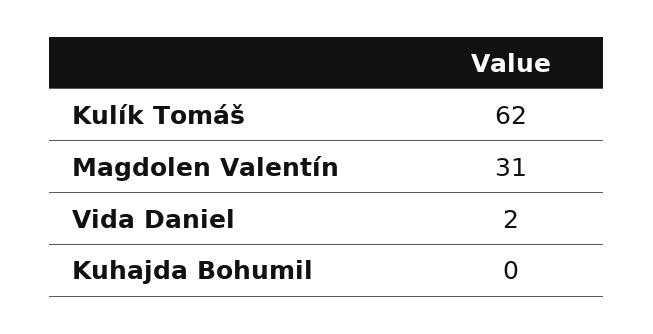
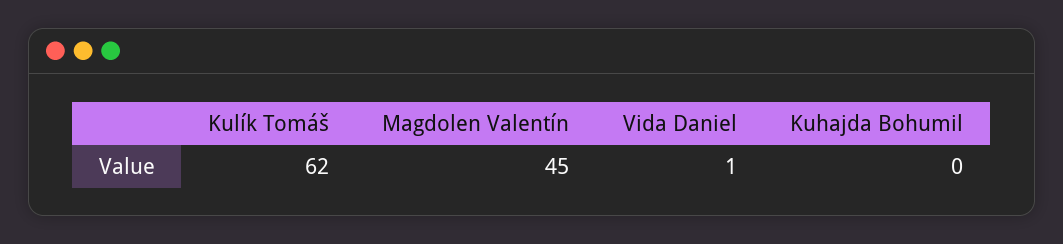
  {
    "Kulík Tomáš": 62,
-   "Magdolen Valentín": 31,
+   "Magdolen Valentín": 45,
-   "Vida Daniel": 2,
+   "Vida Daniel": 1,
    "Kuhajda Bohumil": 0
  }

